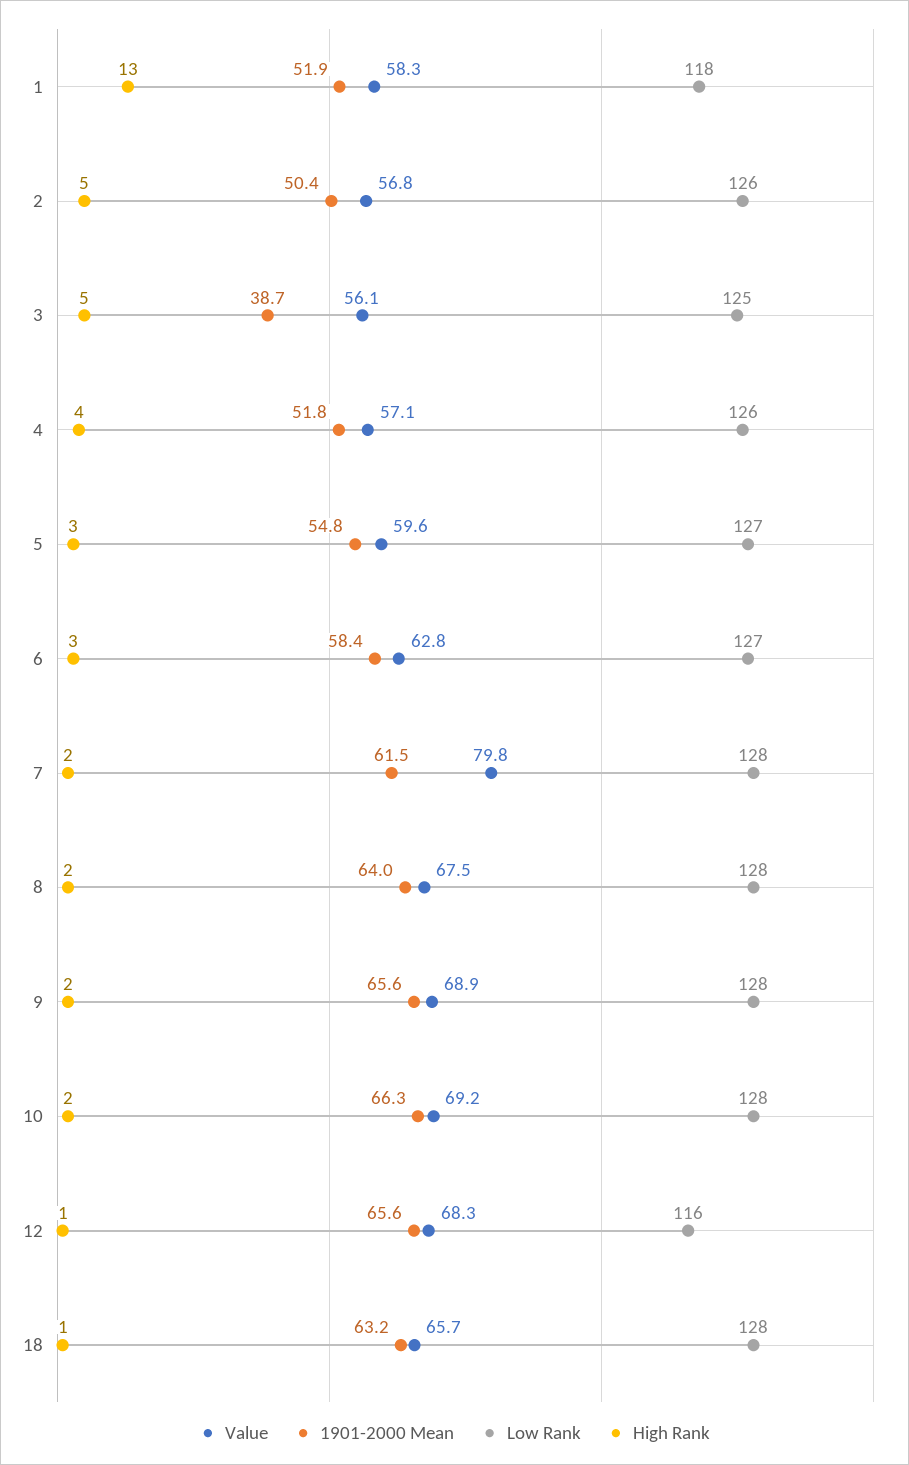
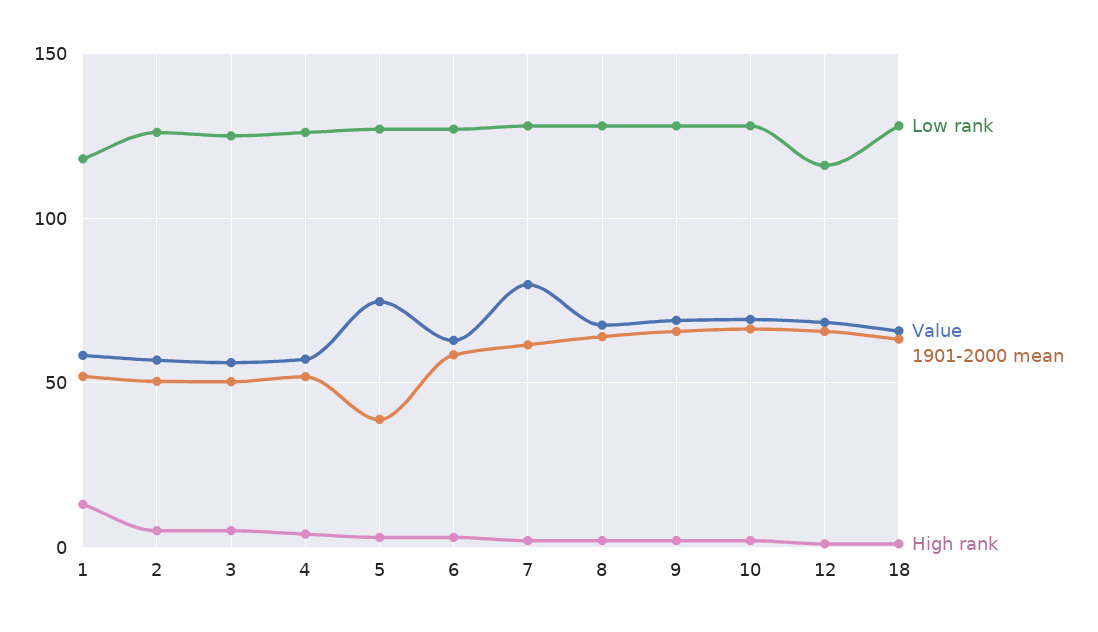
  {
    "Value": {
      "1": 58.3,
      "2": 56.8,
      "3": 56.1,
      "4": 57.1,
-     "5": 59.6,
+     "5": 75,
      "6": 62.8,
      "7": 79.8,
      "8": 67.5,
      "9": 68.9,
      "10": 69.2,
      "12": 68.3,
      "18": 65.7
    },
    "1901-2000 Mean": {
      "1": 51.9,
      "2": 50.4,
-     "3": 38.7,
+     "3": 50,
      "4": 51.8,
-     "5": 54.8,
+     "5": 40,
      "6": 58.4,
      "7": 61.5,
      "8": 64,
      "9": 65.6,
      "10": 66.3,
      "12": 65.6,
      "18": 63.2
    },
    "Low Rank": {
      "1": 118,
      "2": 126,
      "3": 125,
      "4": 126,
      "5": 127,
      "6": 127,
      "7": 128,
      "8": 128,
      "9": 128,
      "10": 128,
      "12": 116,
      "18": 128
    },
    "High Rank": {
      "1": 13,
      "2": 5,
      "3": 5,
      "4": 4,
      "5": 3,
      "6": 3,
      "7": 2,
      "8": 2,
      "9": 2,
      "10": 2,
      "12": 1,
      "18": 1
    }
  }

